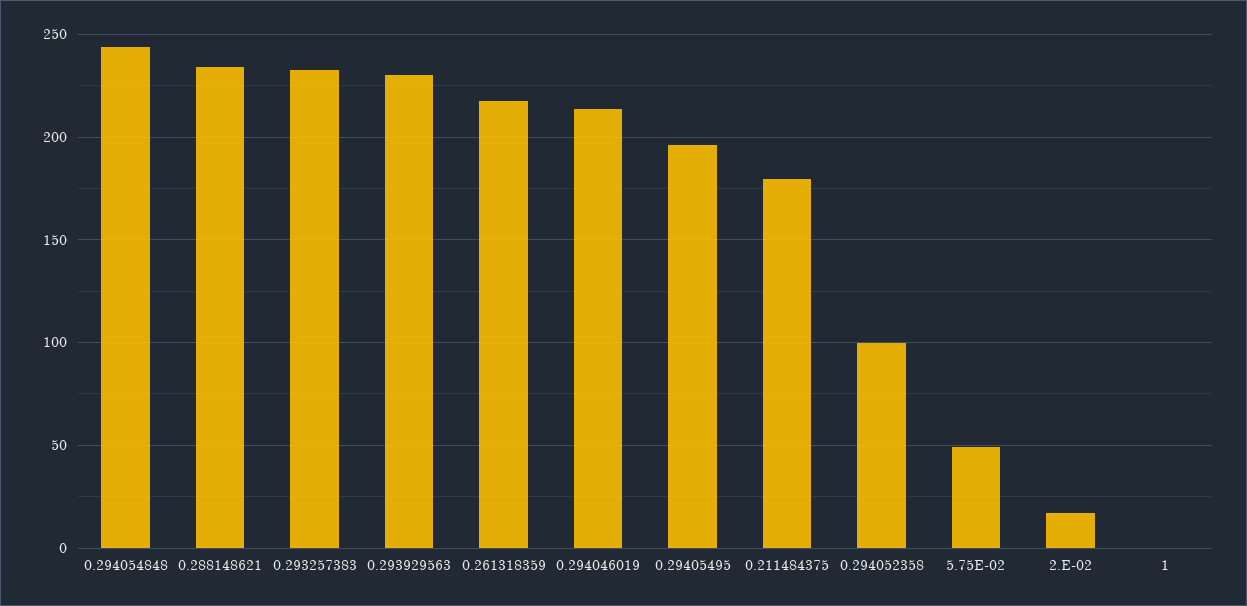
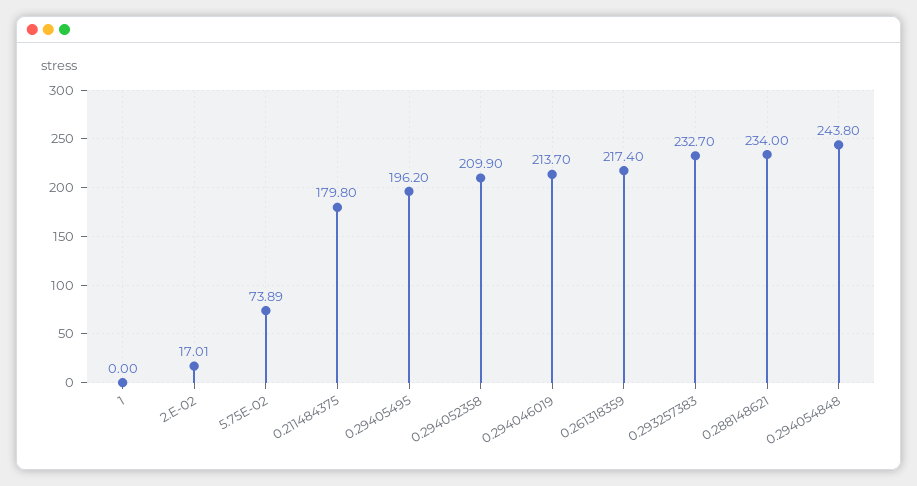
  {
    "0.294054848": 243.8,
    "0.288148621": 234,
    "0.293257383": 232.7,
-   "0.293929563": 230,
    "0.261318359": 217.4,
    "0.294046019": 213.7,
    "0.29405495": 196.2,
    "0.211484375": 179.8,
-   "0.294052358": 100,
+   "0.294052358": 209.9,
-   "5.75E-02": 50,
+   "5.75E-02": 73.89,
    "2.E-02": 17.01,
    "1": 0
  }

